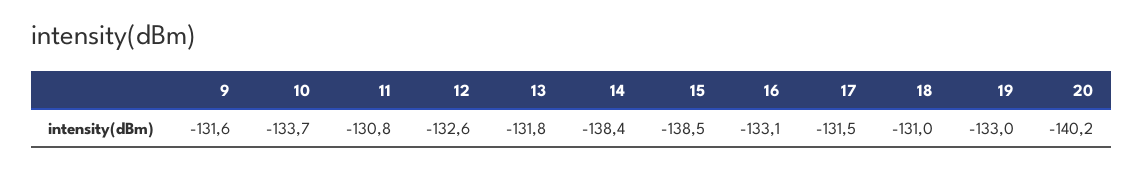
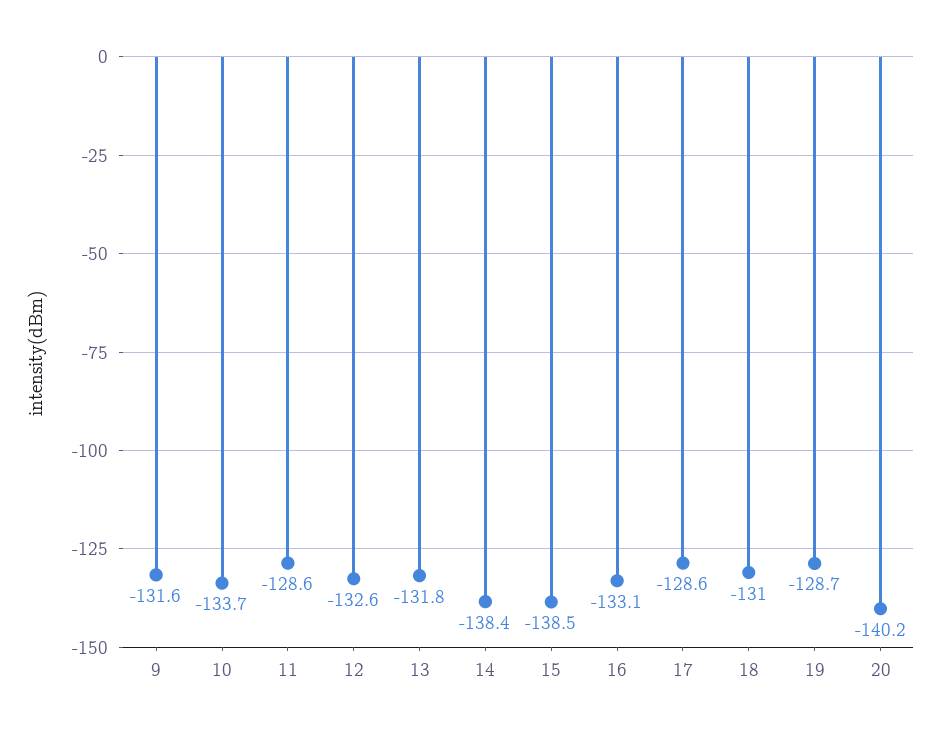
  {
    "9": -131.6,
    "10": -133.7,
-   "11": -130.8,
+   "11": -128.6,
    "12": -132.6,
    "13": -131.8,
    "14": -138.4,
    "15": -138.5,
    "16": -133.1,
-   "17": -131.5,
+   "17": -128.6,
    "18": -131,
-   "19": -133,
+   "19": -128.7,
    "20": -140.2
  }

